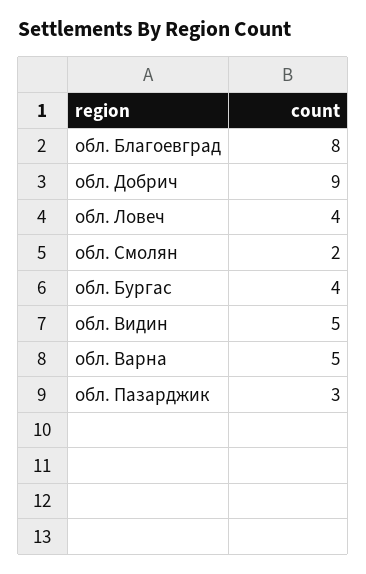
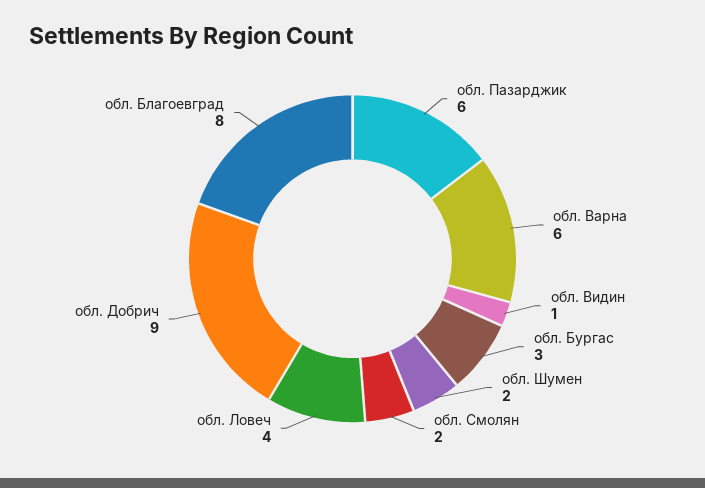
  {
    "обл. Благоевград": 8,
    "обл. Добрич": 9,
    "обл. Ловеч": 4,
    "обл. Смолян": 2,
-   "обл. Бургас": 4,
+   "обл. Бургас": 3,
-   "обл. Видин": 5,
+   "обл. Видин": 1,
-   "обл. Варна": 5,
+   "обл. Варна": 6,
-   "обл. Пазарджик": 3
+   "обл. Пазарджик": 6,
+   "обл. Шумен": 2
  }

